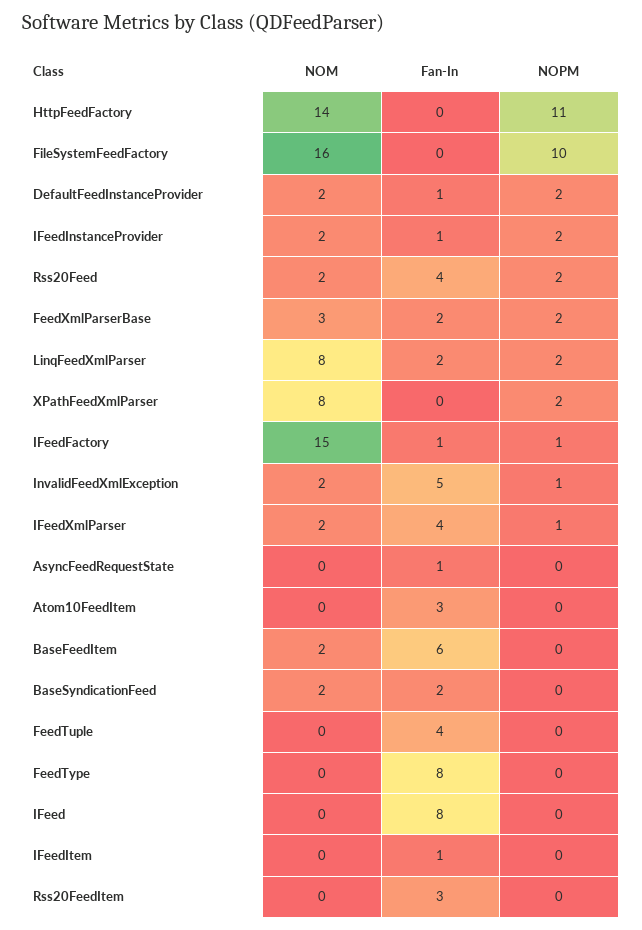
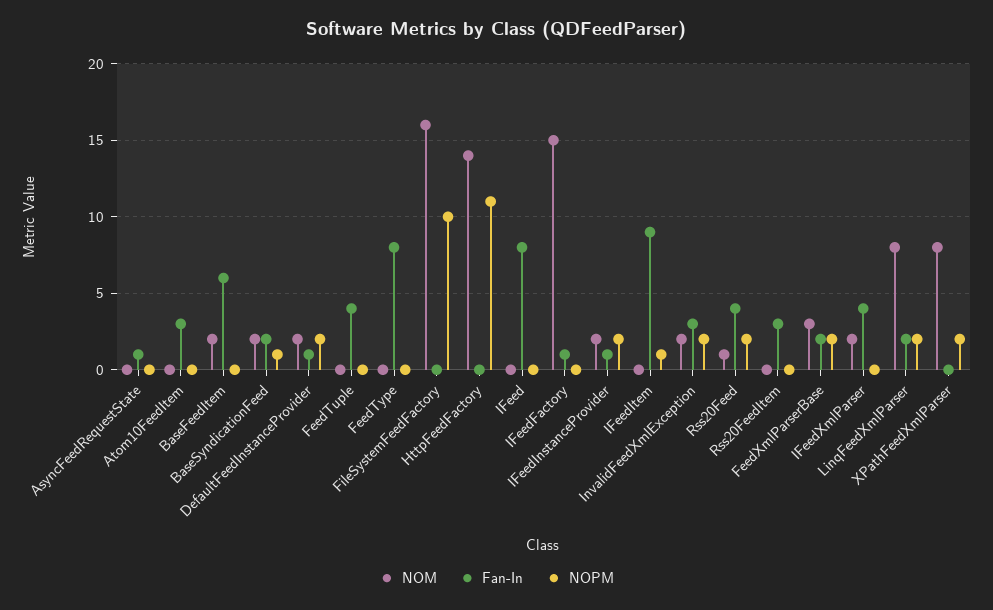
  {
    "NOM": {
      "HttpFeedFactory": 14,
      "FileSystemFeedFactory": 16,
      "DefaultFeedInstanceProvider": 2,
      "IFeedInstanceProvider": 2,
-     "Rss20Feed": 2,
+     "Rss20Feed": 1,
      "FeedXmlParserBase": 3,
      "LinqFeedXmlParser": 8,
      "XPathFeedXmlParser": 8,
      "IFeedFactory": 15,
      "InvalidFeedXmlException": 2,
      "IFeedXmlParser": 2,
      "AsyncFeedRequestState": 0,
      "Atom10FeedItem": 0,
      "BaseFeedItem": 2,
      "BaseSyndicationFeed": 2,
      "FeedTuple": 0,
      "FeedType": 0,
      "IFeed": 0,
      "IFeedItem": 0,
      "Rss20FeedItem": 0
    },
    "Fan-In": {
      "HttpFeedFactory": 0,
      "FileSystemFeedFactory": 0,
      "DefaultFeedInstanceProvider": 1,
      "IFeedInstanceProvider": 1,
      "Rss20Feed": 4,
      "FeedXmlParserBase": 2,
      "LinqFeedXmlParser": 2,
      "XPathFeedXmlParser": 0,
      "IFeedFactory": 1,
-     "InvalidFeedXmlException": 5,
+     "InvalidFeedXmlException": 3,
      "IFeedXmlParser": 4,
      "AsyncFeedRequestState": 1,
      "Atom10FeedItem": 3,
      "BaseFeedItem": 6,
      "BaseSyndicationFeed": 2,
      "FeedTuple": 4,
      "FeedType": 8,
      "IFeed": 8,
-     "IFeedItem": 1,
+     "IFeedItem": 9,
      "Rss20FeedItem": 3
    },
    "NOPM": {
      "HttpFeedFactory": 11,
      "FileSystemFeedFactory": 10,
      "DefaultFeedInstanceProvider": 2,
      "IFeedInstanceProvider": 2,
      "Rss20Feed": 2,
      "FeedXmlParserBase": 2,
      "LinqFeedXmlParser": 2,
      "XPathFeedXmlParser": 2,
-     "IFeedFactory": 1,
+     "IFeedFactory": 0,
-     "InvalidFeedXmlException": 1,
+     "InvalidFeedXmlException": 2,
-     "IFeedXmlParser": 1,
+     "IFeedXmlParser": 0,
      "AsyncFeedRequestState": 0,
      "Atom10FeedItem": 0,
      "BaseFeedItem": 0,
-     "BaseSyndicationFeed": 0,
+     "BaseSyndicationFeed": 1,
      "FeedTuple": 0,
      "FeedType": 0,
      "IFeed": 0,
-     "IFeedItem": 0,
+     "IFeedItem": 1,
      "Rss20FeedItem": 0
    }
  }

